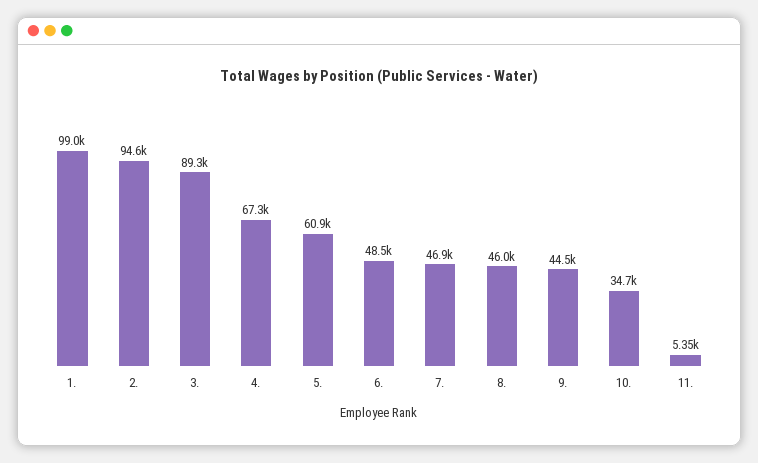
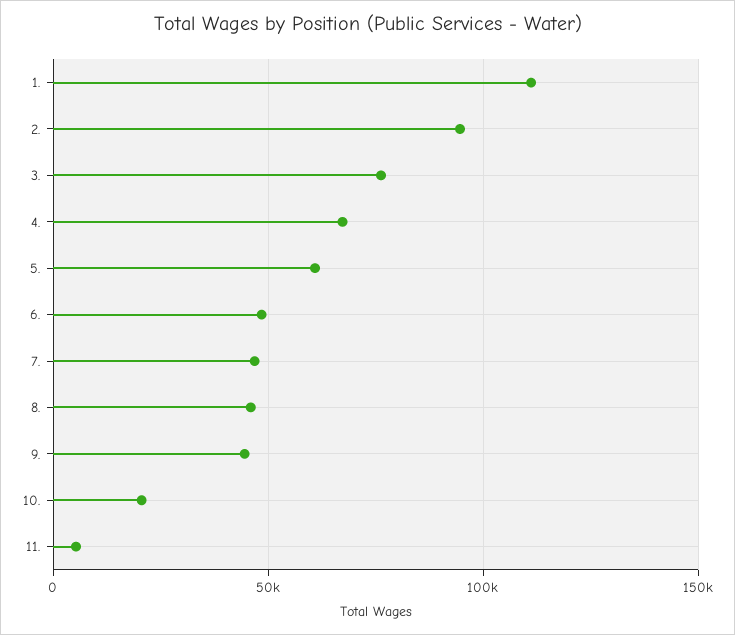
  {
-   "1.": 99000,
+   "1.": 110000,
    "2.": 94600,
-   "3.": 89300,
+   "3.": 75000,
    "4.": 67300,
    "5.": 60900,
    "6.": 48500,
    "7.": 46900,
    "8.": 46000,
    "9.": 44500,
-   "10.": 34700,
+   "10.": 20000,
    "11.": 5350
  }

